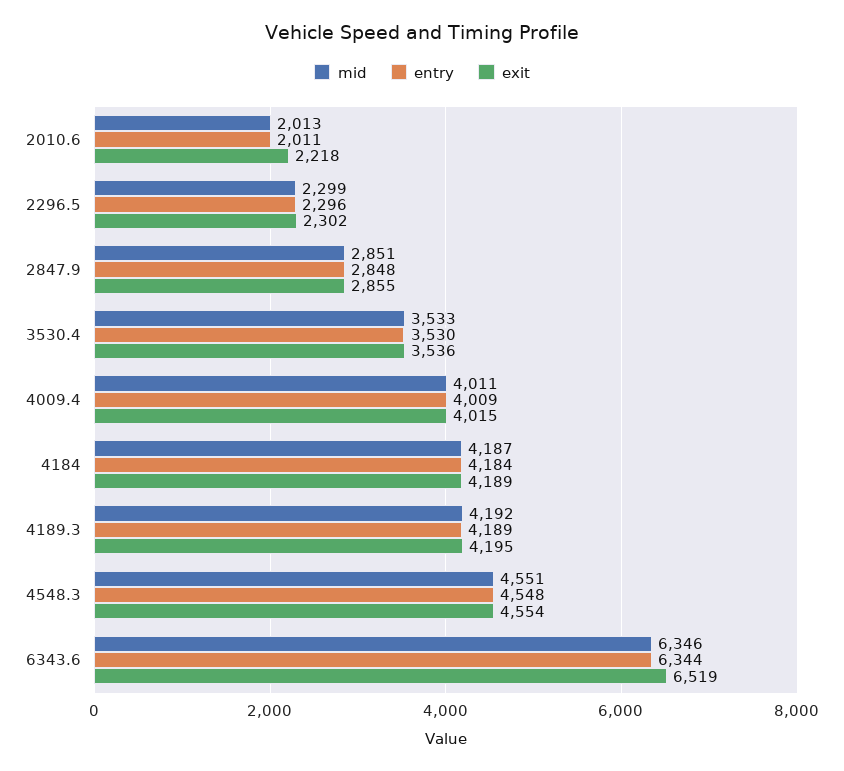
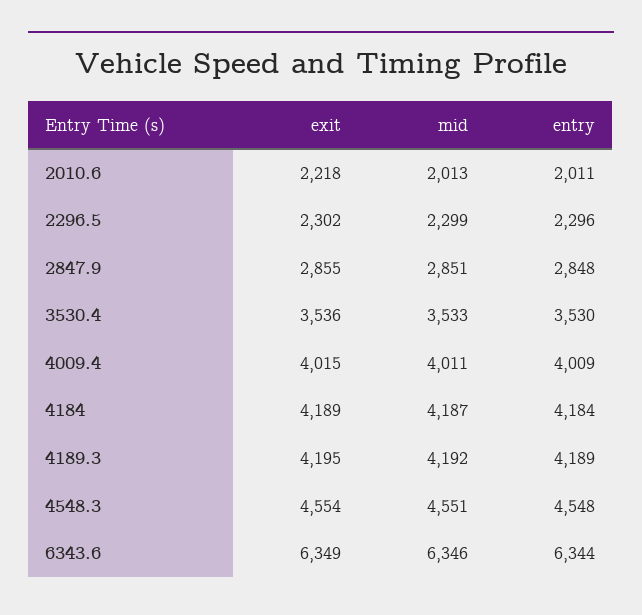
  {
    "mid": {
      "2010.6": 2013,
      "2296.5": 2299,
      "2847.9": 2851,
      "3530.4": 3533,
      "4009.4": 4011,
      "4184": 4187,
      "4189.3": 4192,
      "4548.3": 4551,
      "6343.6": 6346
    },
    "entry": {
      "2010.6": 2011,
      "2296.5": 2296,
      "2847.9": 2848,
      "3530.4": 3530,
      "4009.4": 4009,
      "4184": 4184,
      "4189.3": 4189,
      "4548.3": 4548,
      "6343.6": 6344
    },
    "exit": {
      "2010.6": 2218,
      "2296.5": 2302,
      "2847.9": 2855,
      "3530.4": 3536,
      "4009.4": 4015,
      "4184": 4189,
      "4189.3": 4195,
      "4548.3": 4554,
-     "6343.6": 6519
+     "6343.6": 6349
    }
  }

